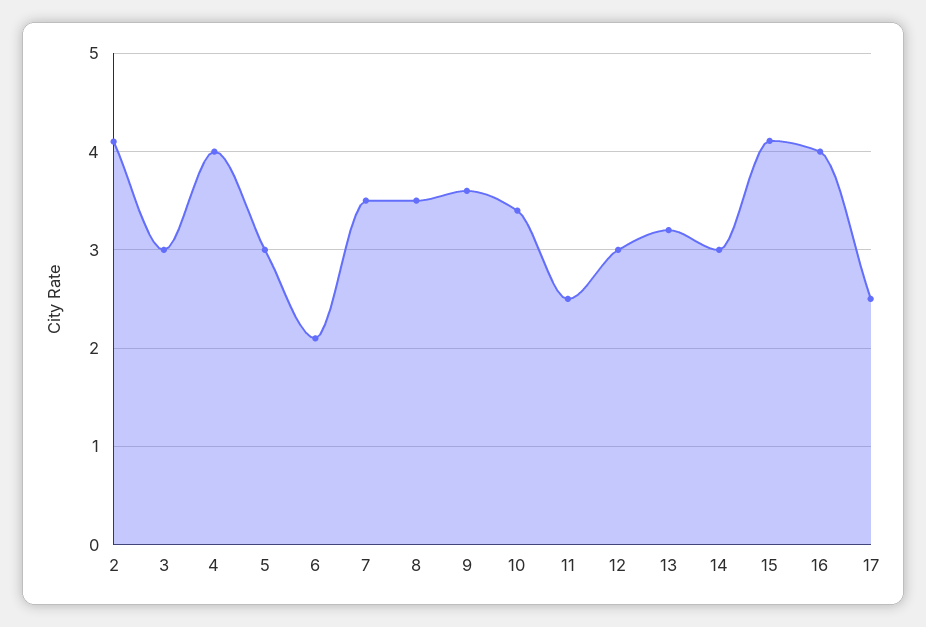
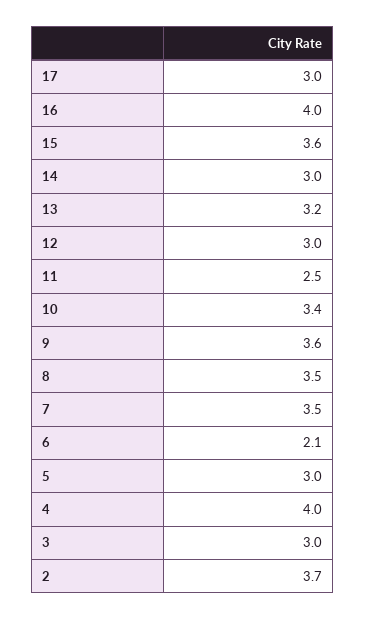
  {
-   "2": 4.1,
+   "2": 3.7,
    "3": 3,
    "4": 4,
    "5": 3,
    "6": 2.1,
    "7": 3.5,
    "8": 3.5,
    "9": 3.6,
    "10": 3.4,
    "11": 2.5,
    "12": 3,
    "13": 3.2,
    "14": 3,
-   "15": 4.1,
+   "15": 3.6,
    "16": 4,
-   "17": 2.5
+   "17": 3
  }

